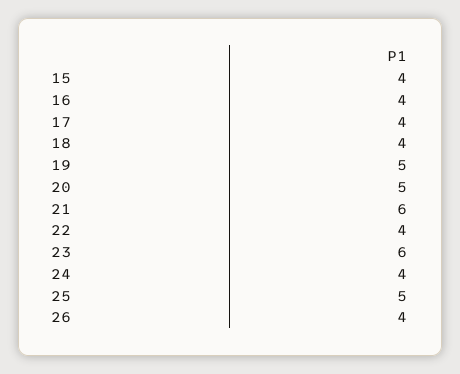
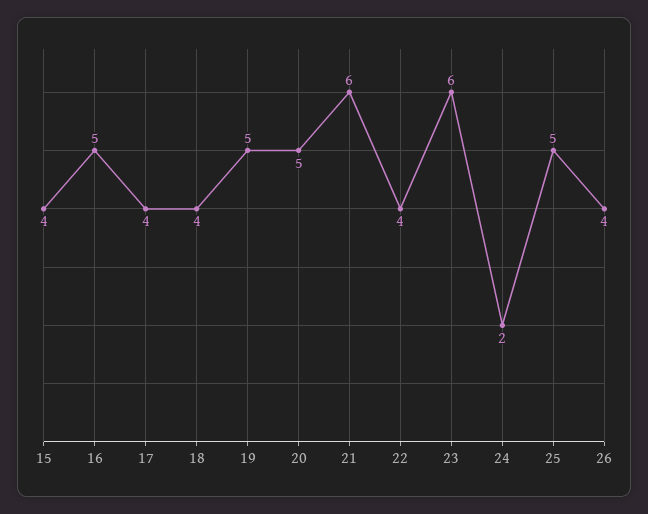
  {
    "15": 4,
-   "16": 4,
+   "16": 5,
    "17": 4,
    "18": 4,
    "19": 5,
    "20": 5,
    "21": 6,
    "22": 4,
    "23": 6,
-   "24": 4,
+   "24": 2,
    "25": 5,
    "26": 4
  }

